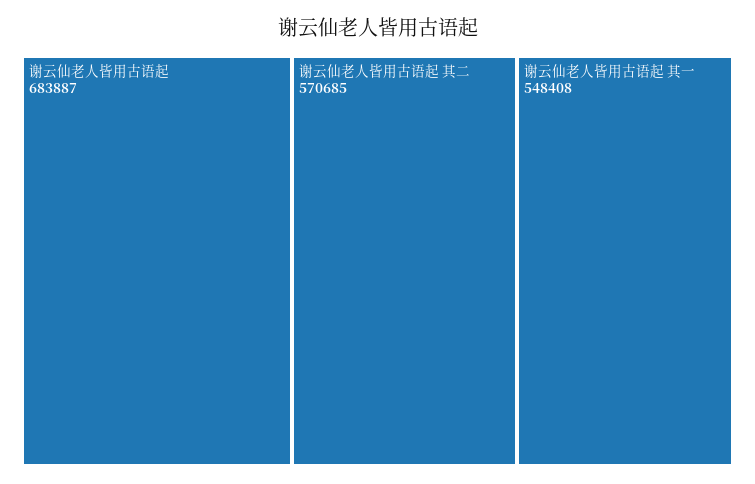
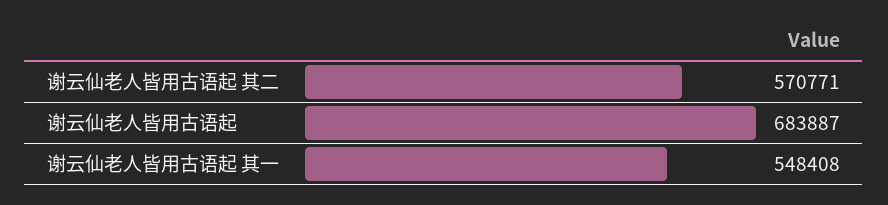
  {
    "谢云仙老人皆用古语起": 683887,
-   "谢云仙老人皆用古语起 其二": 570685,
+   "谢云仙老人皆用古语起 其二": 570771,
    "谢云仙老人皆用古语起 其一": 548408
  }

